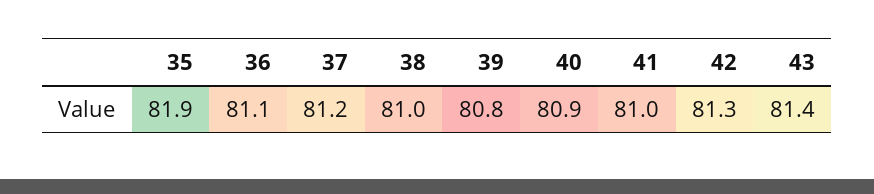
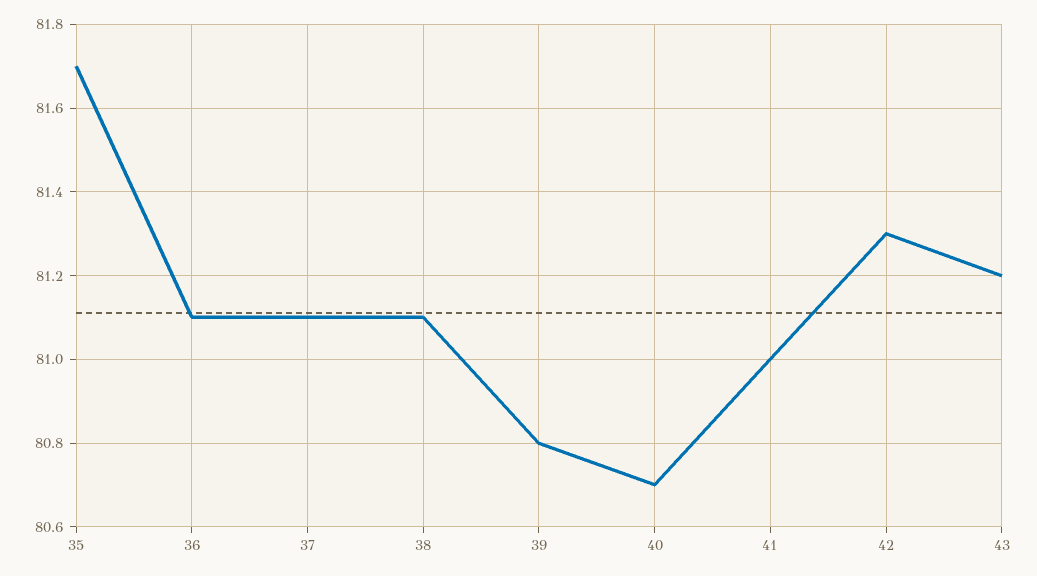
  {
-   "35": 81.9,
+   "35": 81.7,
    "36": 81.1,
-   "37": 81.2,
+   "37": 81.1,
-   "38": 81,
+   "38": 81.1,
    "39": 80.8,
-   "40": 80.9,
+   "40": 80.7,
    "41": 81,
    "42": 81.3,
-   "43": 81.4
+   "43": 81.2
  }

